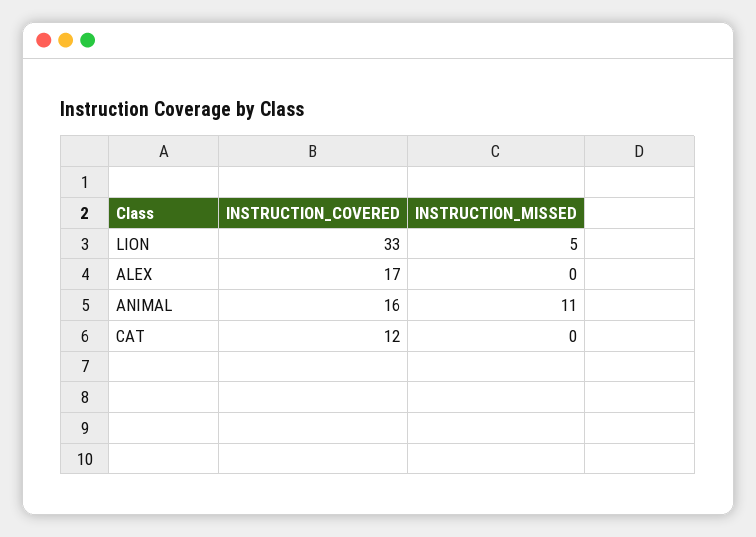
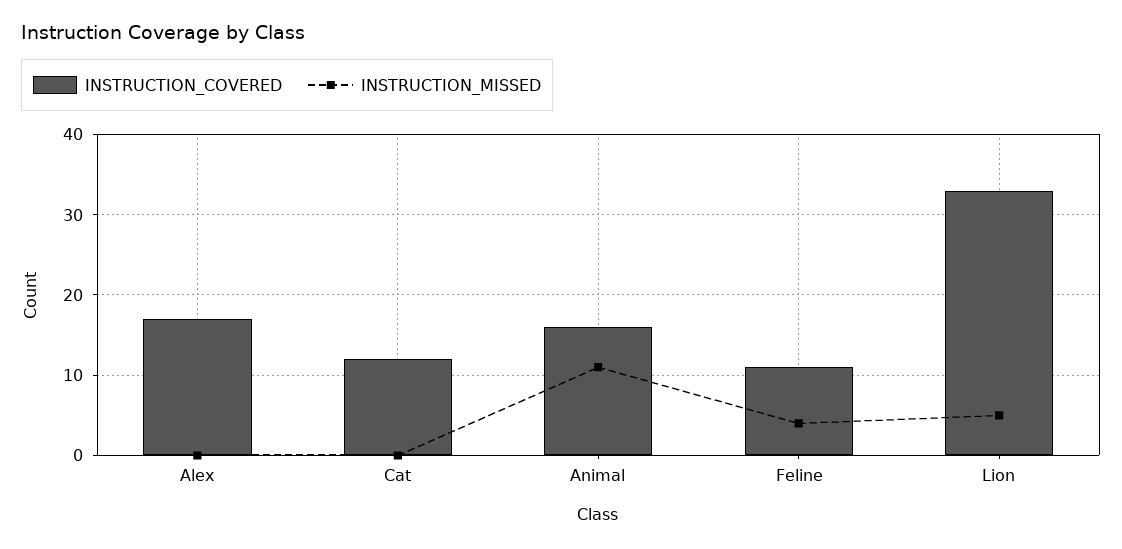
  {
    "INSTRUCTION_COVERED": {
      "LION": 33,
      "ALEX": 17,
      "ANIMAL": 16,
-     "CAT": 12
+     "CAT": 12,
+     "Feline": 11
    },
    "INSTRUCTION_MISSED": {
      "LION": 5,
      "ALEX": 0,
      "ANIMAL": 11,
-     "CAT": 0
+     "CAT": 0,
+     "Feline": 4
    }
  }

